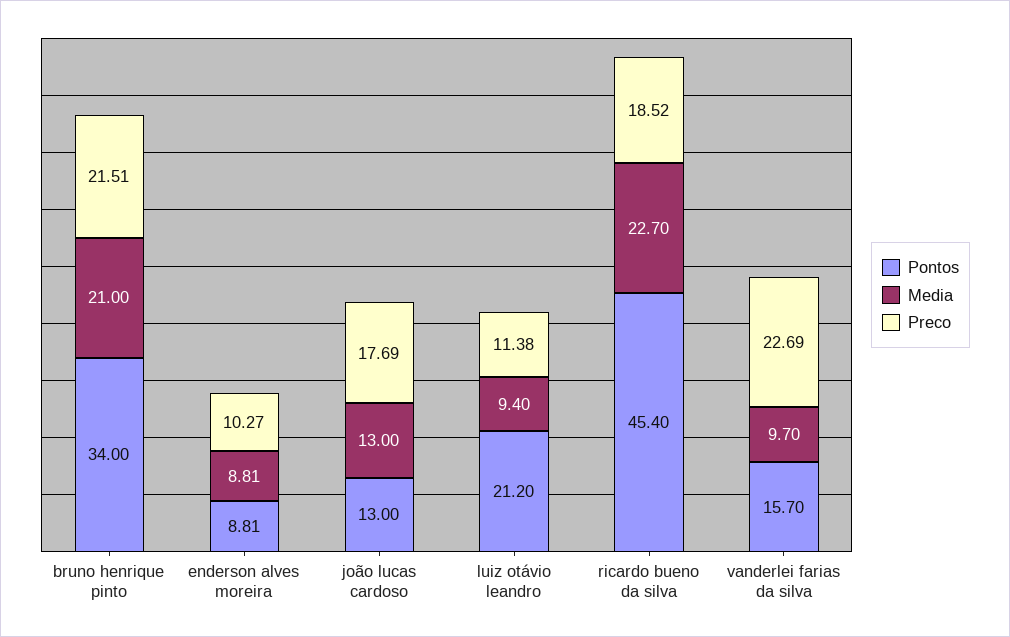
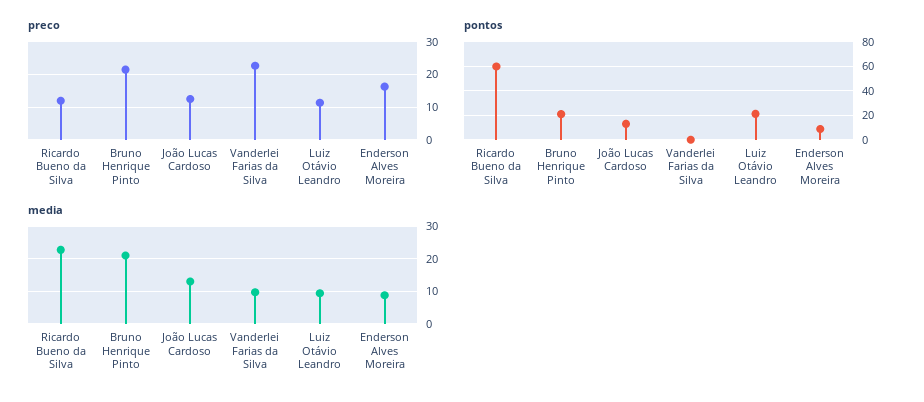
  {
    "Pontos": {
-     "bruno henrique pinto": 34,
+     "bruno henrique pinto": 20,
      "enderson alves moreira": 8.81,
      "joão lucas cardoso": 13,
      "luiz otávio leandro": 21.2,
-     "ricardo bueno da silva": 45.4,
+     "ricardo bueno da silva": 60,
-     "vanderlei farias da silva": 15.7
+     "vanderlei farias da silva": 0
    },
    "Media": {
      "bruno henrique pinto": 21,
      "enderson alves moreira": 8.81,
      "joão lucas cardoso": 13,
      "luiz otávio leandro": 9.4,
      "ricardo bueno da silva": 22.7,
      "vanderlei farias da silva": 9.7
    },
    "Preco": {
      "bruno henrique pinto": 21.51,
-     "enderson alves moreira": 10.27,
+     "enderson alves moreira": 16,
-     "joão lucas cardoso": 17.69,
+     "joão lucas cardoso": 12,
      "luiz otávio leandro": 11.38,
-     "ricardo bueno da silva": 18.52,
+     "ricardo bueno da silva": 12,
      "vanderlei farias da silva": 22.69
    }
  }

